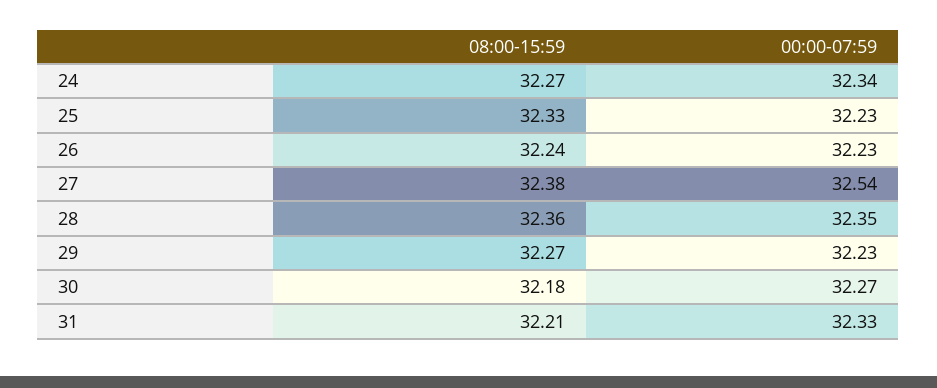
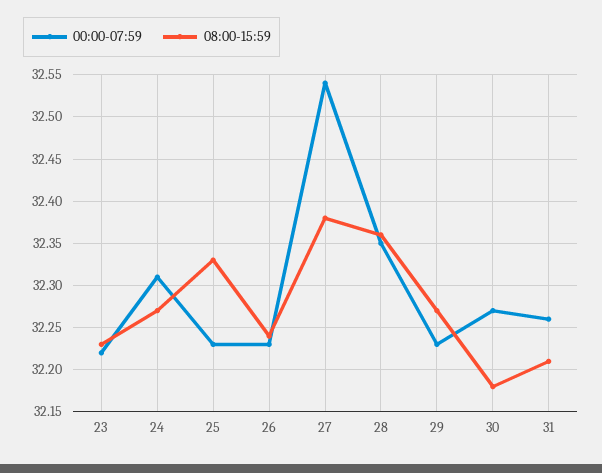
  {
    "08:00-15:59": {
      "24": 32.27,
      "25": 32.33,
      "26": 32.24,
      "27": 32.38,
      "28": 32.36,
      "29": 32.27,
      "30": 32.18,
-     "31": 32.21
+     "31": 32.21,
+     "23": 32.23
    },
    "00:00-07:59": {
-     "24": 32.34,
+     "24": 32.31,
      "25": 32.23,
      "26": 32.23,
      "27": 32.54,
      "28": 32.35,
      "29": 32.23,
      "30": 32.27,
-     "31": 32.33
+     "31": 32.26,
+     "23": 32.22
    }
  }

